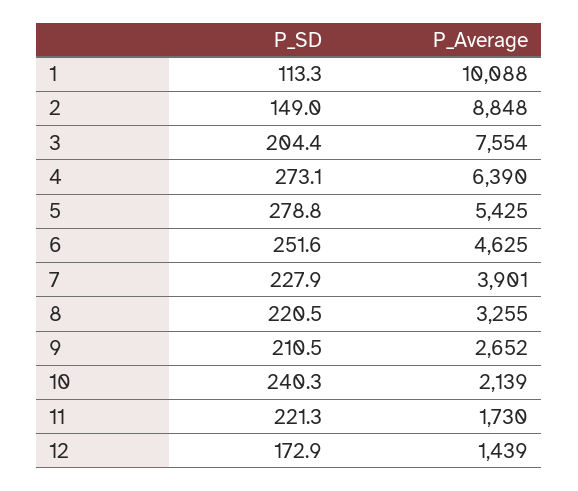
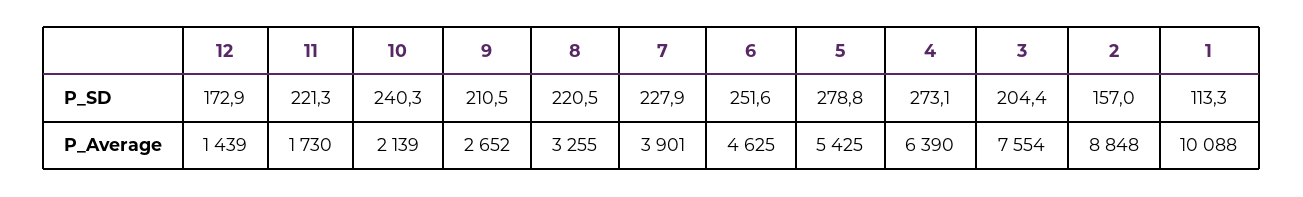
  {
    "P_SD": {
      "1": 113.3,
-     "2": 149,
+     "2": 157,
      "3": 204.4,
      "4": 273.1,
      "5": 278.8,
      "6": 251.6,
      "7": 227.9,
      "8": 220.5,
      "9": 210.5,
      "10": 240.3,
      "11": 221.3,
      "12": 172.9
    },
    "P_Average": {
      "1": 10088,
      "2": 8848,
      "3": 7554,
      "4": 6390,
      "5": 5425,
      "6": 4625,
      "7": 3901,
      "8": 3255,
      "9": 2652,
      "10": 2139,
      "11": 1730,
      "12": 1439
    }
  }

